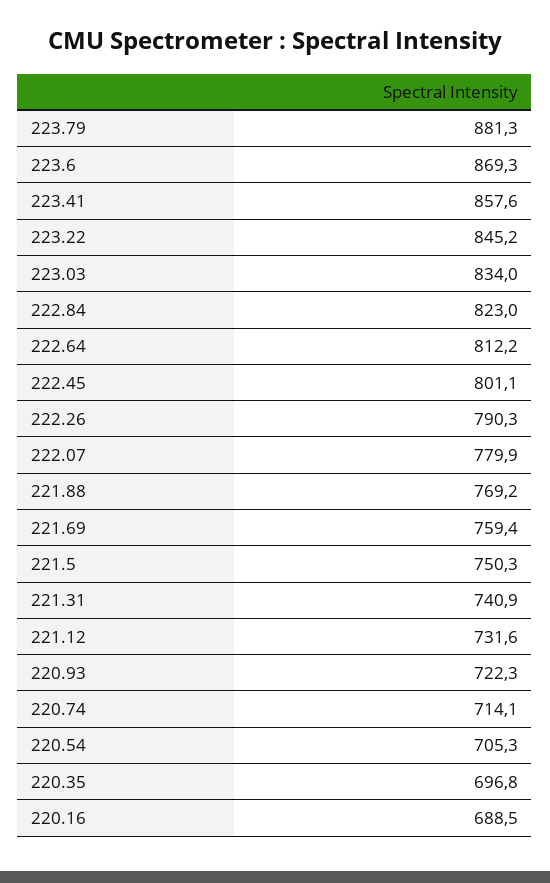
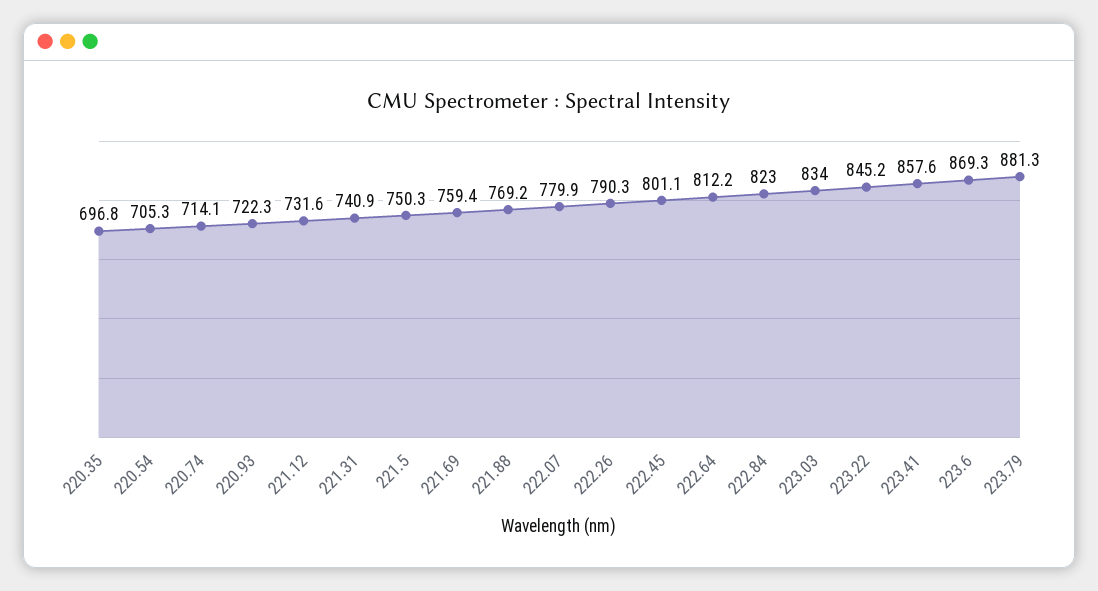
  {
    "223.79": 881.3,
    "223.6": 869.3,
    "223.41": 857.6,
    "223.22": 845.2,
    "223.03": 834,
    "222.84": 823,
    "222.64": 812.2,
    "222.45": 801.1,
    "222.26": 790.3,
    "222.07": 779.9,
    "221.88": 769.2,
    "221.69": 759.4,
    "221.5": 750.3,
    "221.31": 740.9,
    "221.12": 731.6,
    "220.93": 722.3,
    "220.74": 714.1,
    "220.54": 705.3,
-   "220.35": 696.8,
+   "220.35": 696.8
-   "220.16": 688.5
  }

